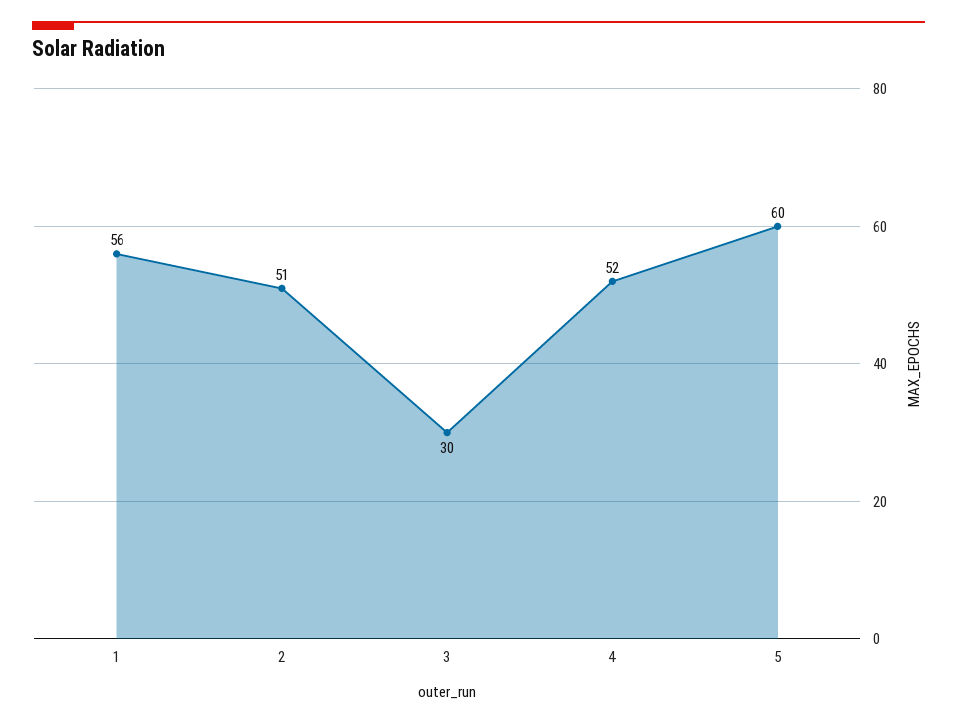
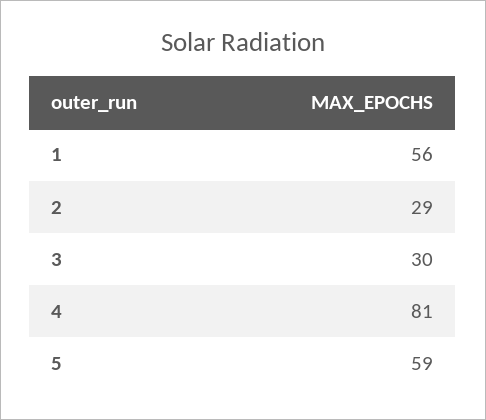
  {
    "1": 56,
-   "2": 51,
+   "2": 29,
    "3": 30,
-   "4": 52,
+   "4": 81,
-   "5": 60
+   "5": 59
  }

